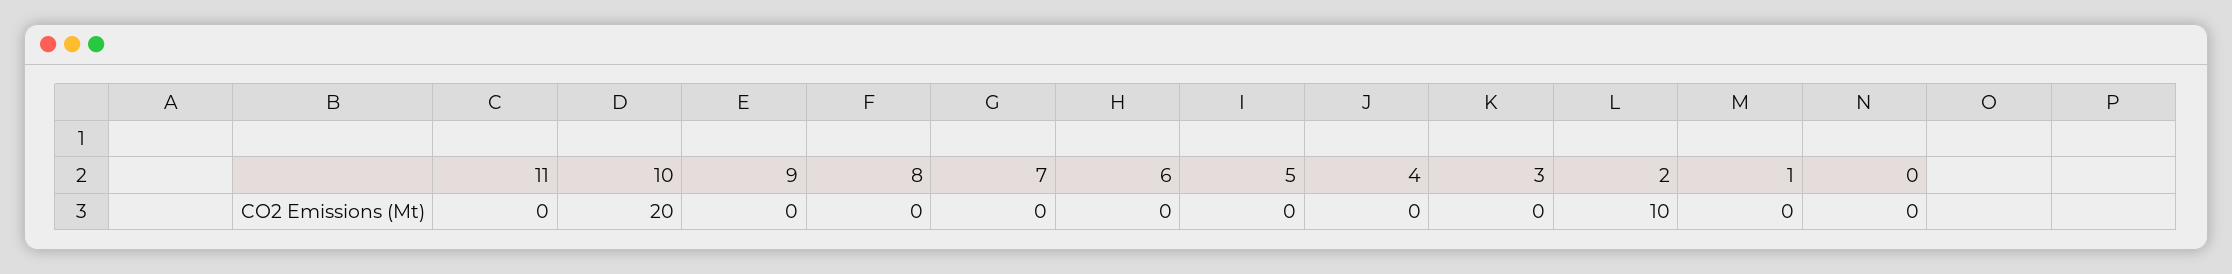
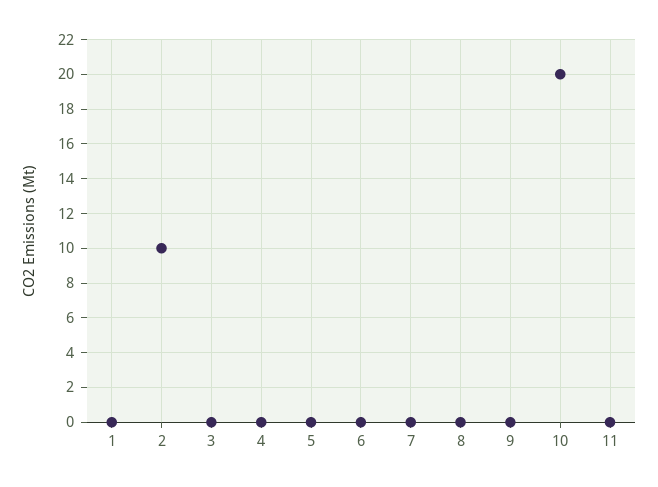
  {
    "11": 0,
    "10": 20,
    "9": 0,
    "8": 0,
    "7": 0,
    "6": 0,
    "5": 0,
    "4": 0,
    "3": 0,
    "2": 10,
-   "1": 0,
+   "1": 0
-   "0": 0
  }

